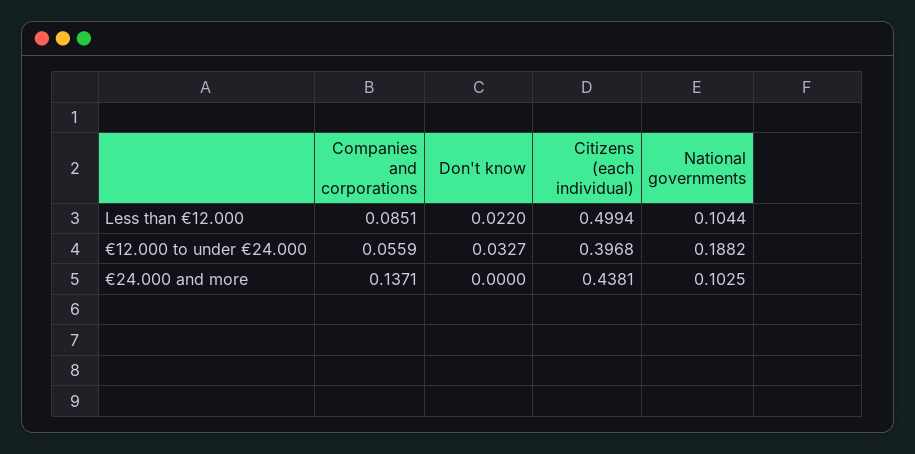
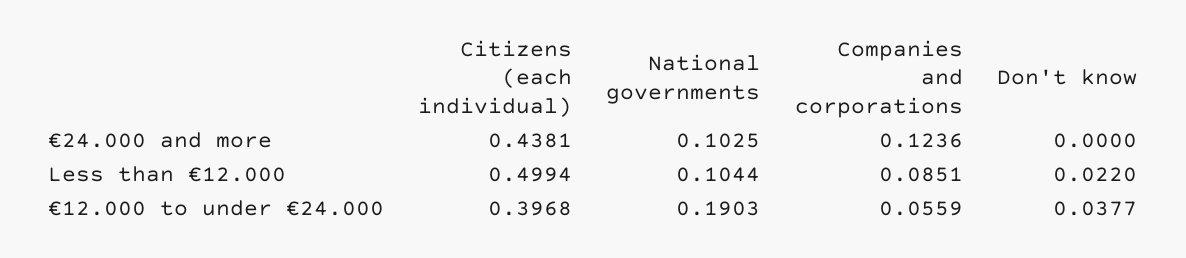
  {
    "Companies and corporations": {
      "Less than €12.000": 0.0851,
      "€12.000 to under €24.000": 0.0559,
-     "€24.000 and more": 0.1371
+     "€24.000 and more": 0.1236
    },
    "Don't know": {
      "Less than €12.000": 0.022,
-     "€12.000 to under €24.000": 0.0327,
+     "€12.000 to under €24.000": 0.0377,
      "€24.000 and more": 0
    },
    "Citizens (each individual)": {
      "Less than €12.000": 0.4994,
      "€12.000 to under €24.000": 0.3968,
      "€24.000 and more": 0.4381
    },
    "National governments": {
      "Less than €12.000": 0.1044,
-     "€12.000 to under €24.000": 0.1882,
+     "€12.000 to under €24.000": 0.1903,
      "€24.000 and more": 0.1025
    }
  }

